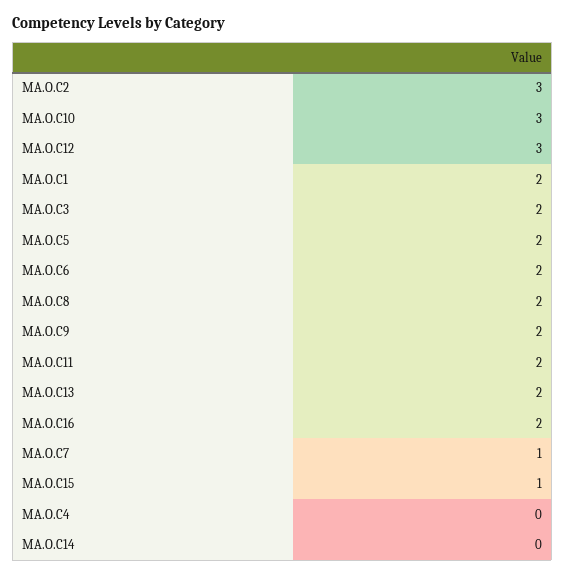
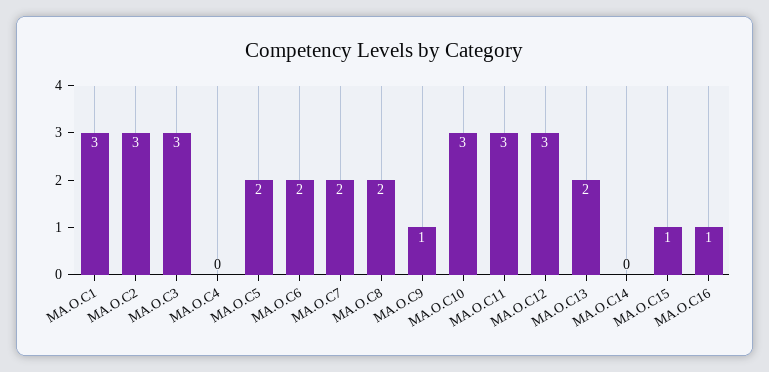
  {
    "MA.O.C2": 3,
    "MA.O.C10": 3,
    "MA.O.C12": 3,
-   "MA.O.C1": 2,
+   "MA.O.C1": 3,
-   "MA.O.C3": 2,
+   "MA.O.C3": 3,
    "MA.O.C5": 2,
    "MA.O.C6": 2,
    "MA.O.C8": 2,
-   "MA.O.C9": 2,
+   "MA.O.C9": 1,
-   "MA.O.C11": 2,
+   "MA.O.C11": 3,
    "MA.O.C13": 2,
-   "MA.O.C16": 2,
+   "MA.O.C16": 1,
-   "MA.O.C7": 1,
+   "MA.O.C7": 2,
    "MA.O.C15": 1,
    "MA.O.C4": 0,
    "MA.O.C14": 0
  }

